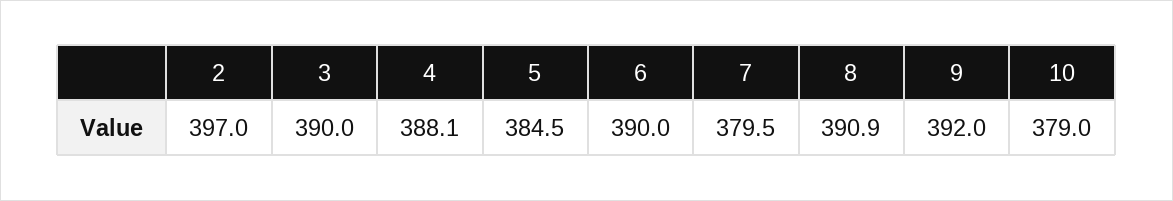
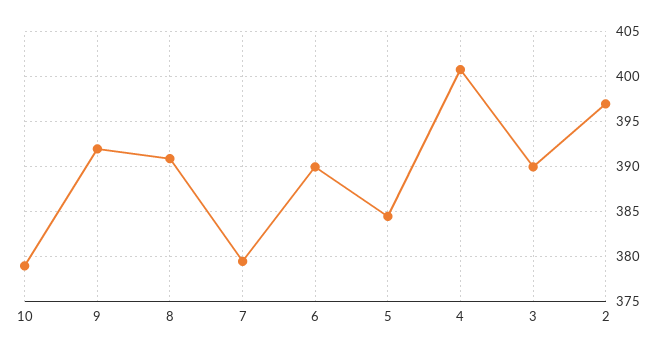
  {
    "2": 397,
    "3": 390,
-   "4": 388.1,
+   "4": 401,
    "5": 384.5,
    "6": 390,
    "7": 379.5,
    "8": 390.9,
    "9": 392,
    "10": 379
  }

